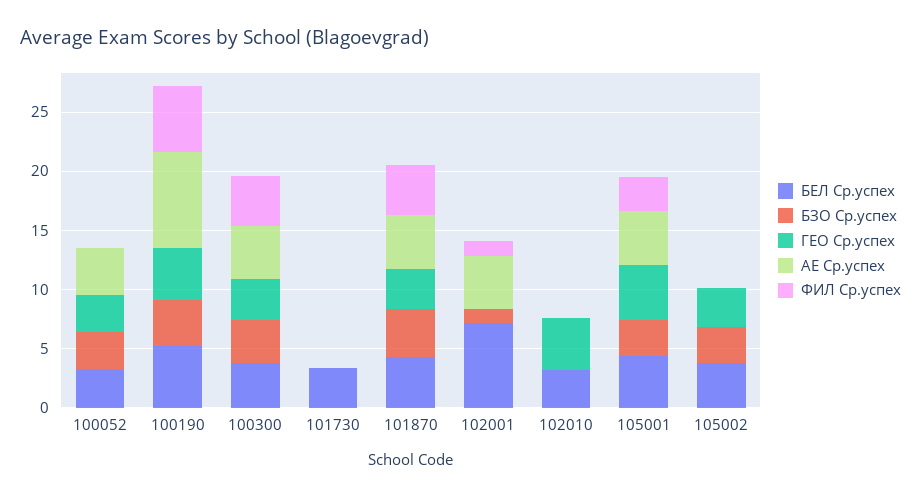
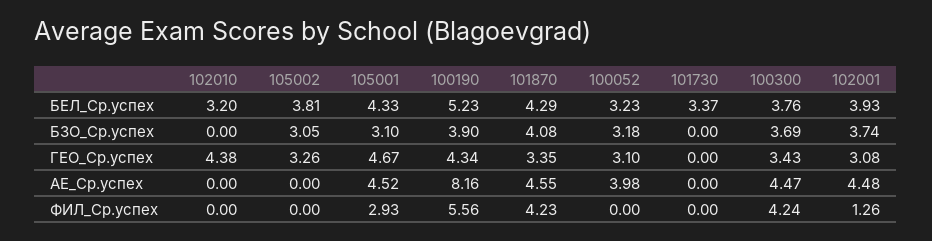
  {
    "БЕЛ Ср.успех": {
      "100052": 3.23,
      "100190": 5.23,
      "100300": 3.76,
      "101730": 3.37,
      "101870": 4.29,
-     "102001": 7,
+     "102001": 3.93,
      "102010": 3.2,
      "105001": 4.33,
      "105002": 3.81
    },
    "БЗО Ср.успех": {
      "100052": 3.18,
      "100190": 3.9,
      "100300": 3.69,
      "101730": 0,
      "101870": 4.08,
-     "102001": 1,
+     "102001": 3.74,
      "102010": 0,
      "105001": 3.1,
      "105002": 3.05
    },
    "ГЕО Ср.успех": {
      "100052": 3.1,
      "100190": 4.34,
      "100300": 3.43,
      "101730": 0,
      "101870": 3.35,
-     "102001": 0,
+     "102001": 3.08,
      "102010": 4.38,
      "105001": 4.67,
      "105002": 3.26
    },
    "АЕ Ср.успех": {
      "100052": 3.98,
      "100190": 8.16,
      "100300": 4.47,
      "101730": 0,
      "101870": 4.55,
      "102001": 4.48,
      "102010": 0,
      "105001": 4.52,
      "105002": 0
    },
    "ФИЛ Ср.успех": {
      "100052": 0,
      "100190": 5.56,
      "100300": 4.24,
      "101730": 0,
      "101870": 4.23,
      "102001": 1.26,
      "102010": 0,
      "105001": 2.93,
      "105002": 0
    }
  }

